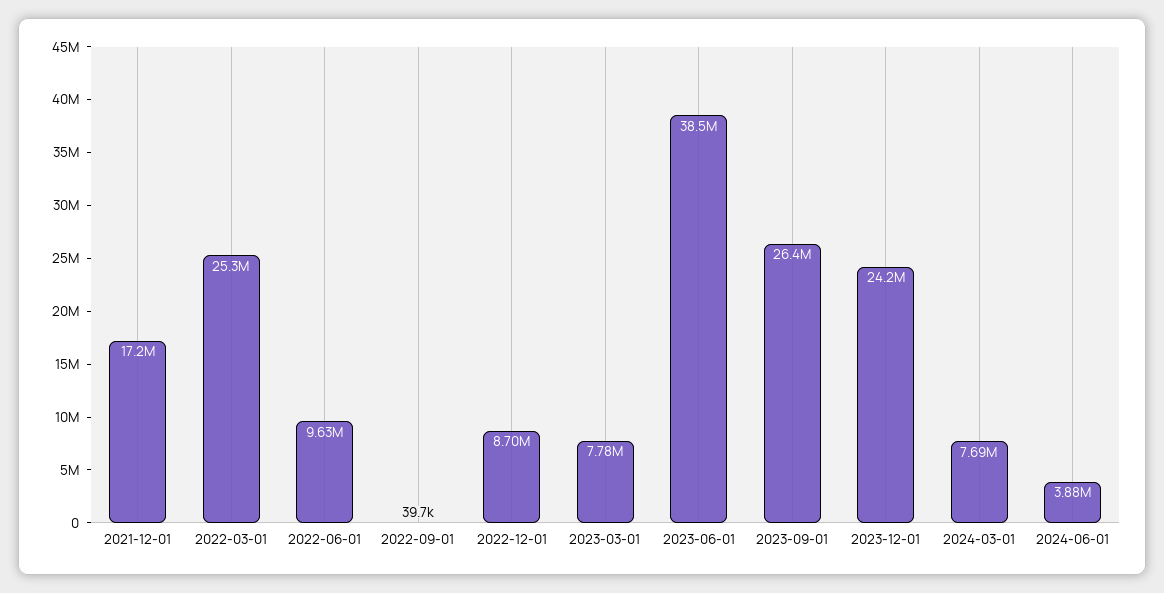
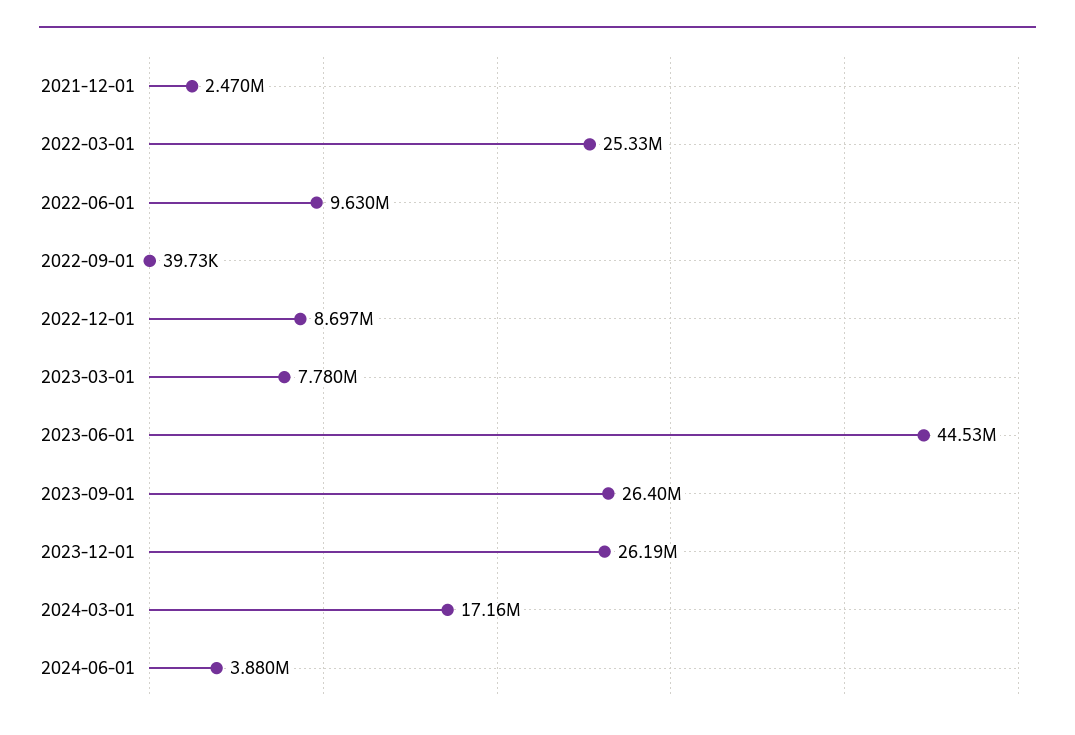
  {
-   "2021-12-01": 17200000,
+   "2021-12-01": 2470000,
    "2022-03-01": 25330000,
    "2022-06-01": 9630000,
    "2022-09-01": 39730,
    "2022-12-01": 8697000,
    "2023-03-01": 7780000,
-   "2023-06-01": 38500000,
+   "2023-06-01": 44530000,
    "2023-09-01": 26400000,
-   "2023-12-01": 24200000,
+   "2023-12-01": 26190000,
-   "2024-03-01": 7690000,
+   "2024-03-01": 17160000,
    "2024-06-01": 3880000
  }

